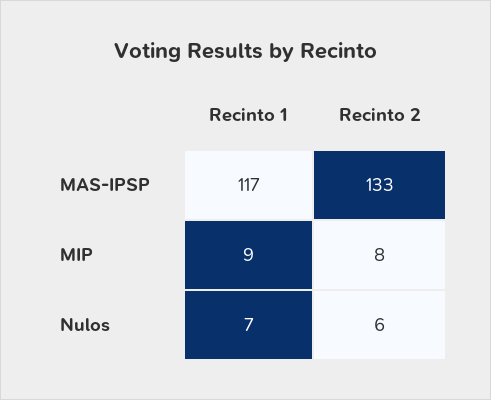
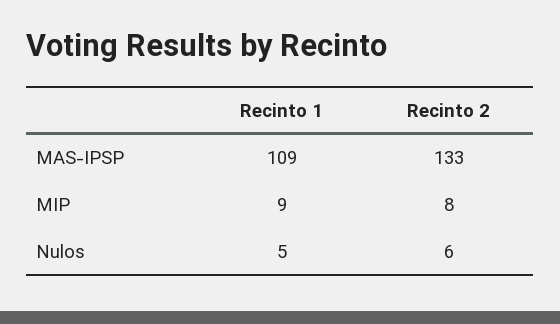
  {
    "Recinto 1": {
-     "MAS-IPSP": 117,
+     "MAS-IPSP": 109,
      "MIP": 9,
-     "Nulos": 7
+     "Nulos": 5
    },
    "Recinto 2": {
      "MAS-IPSP": 133,
      "MIP": 8,
      "Nulos": 6
    }
  }

